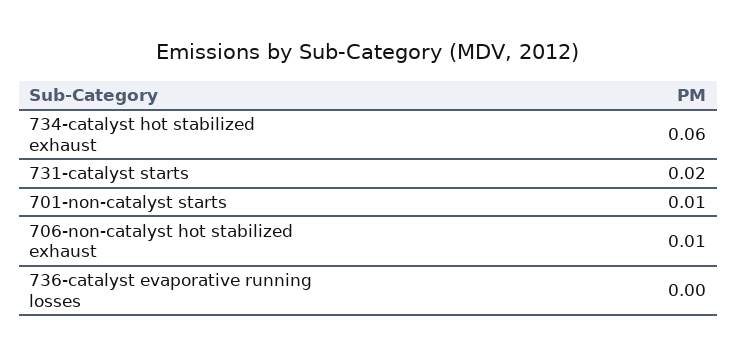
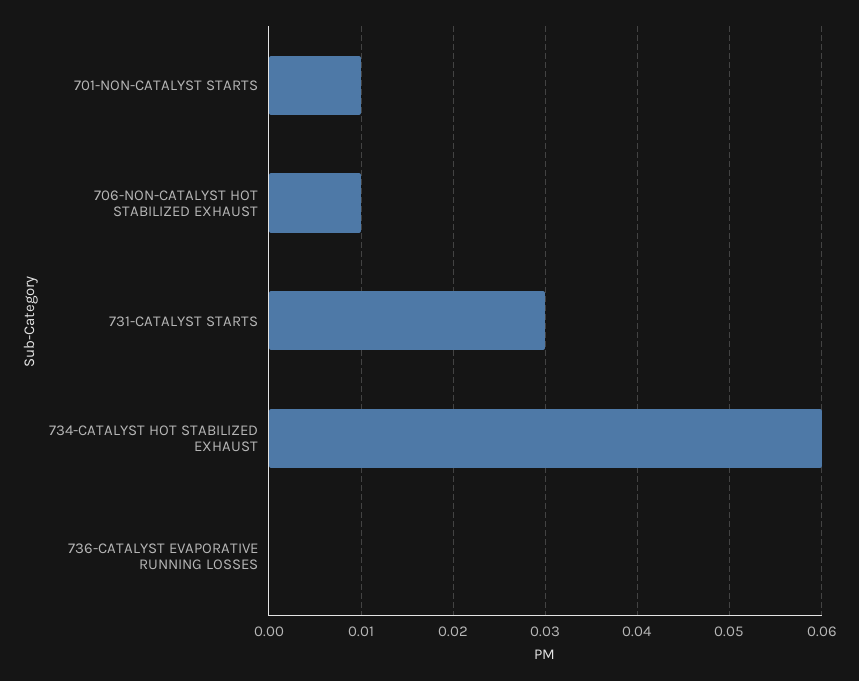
  {
    "734-catalyst hot stabilized exhaust": 0.06,
-   "731-catalyst starts": 0.02,
+   "731-catalyst starts": 0.03,
    "701-non-catalyst starts": 0.01,
    "706-non-catalyst hot stabilized exhaust": 0.01,
    "736-catalyst evaporative running losses": 0
  }

